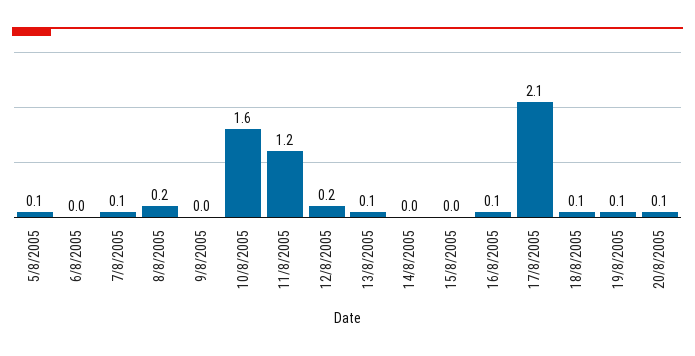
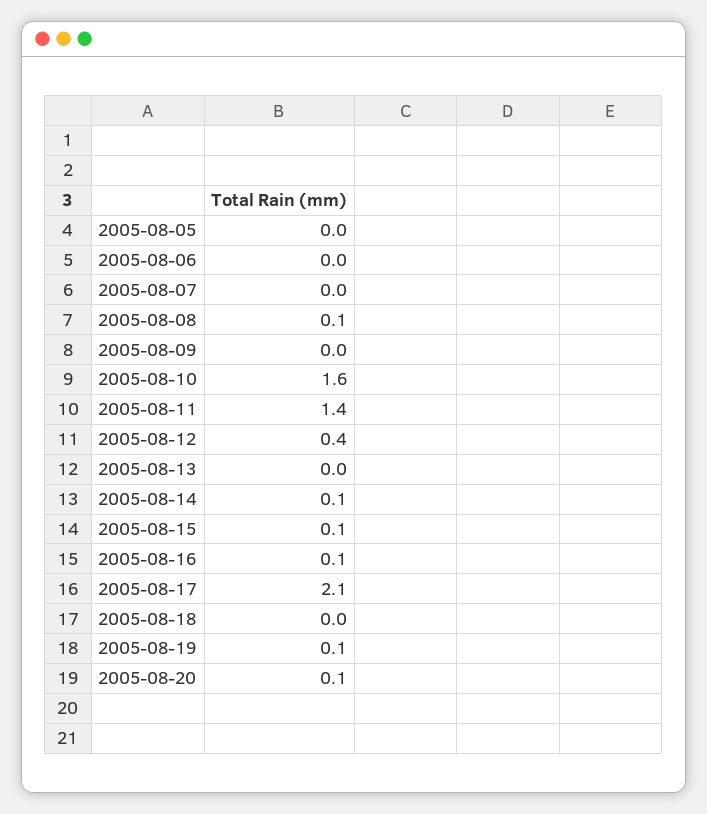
  {
-   "5/8/2005": 0.1,
+   "5/8/2005": 0,
    "6/8/2005": 0,
-   "7/8/2005": 0.1,
+   "7/8/2005": 0,
-   "8/8/2005": 0.2,
+   "8/8/2005": 0.1,
    "9/8/2005": 0,
    "10/8/2005": 1.6,
-   "11/8/2005": 1.2,
+   "11/8/2005": 1.4,
-   "12/8/2005": 0.2,
+   "12/8/2005": 0.4,
-   "13/8/2005": 0.1,
+   "13/8/2005": 0,
-   "14/8/2005": 0,
+   "14/8/2005": 0.1,
-   "15/8/2005": 0,
+   "15/8/2005": 0.1,
    "16/8/2005": 0.1,
    "17/8/2005": 2.1,
-   "18/8/2005": 0.1,
+   "18/8/2005": 0,
    "19/8/2005": 0.1,
    "20/8/2005": 0.1
  }

